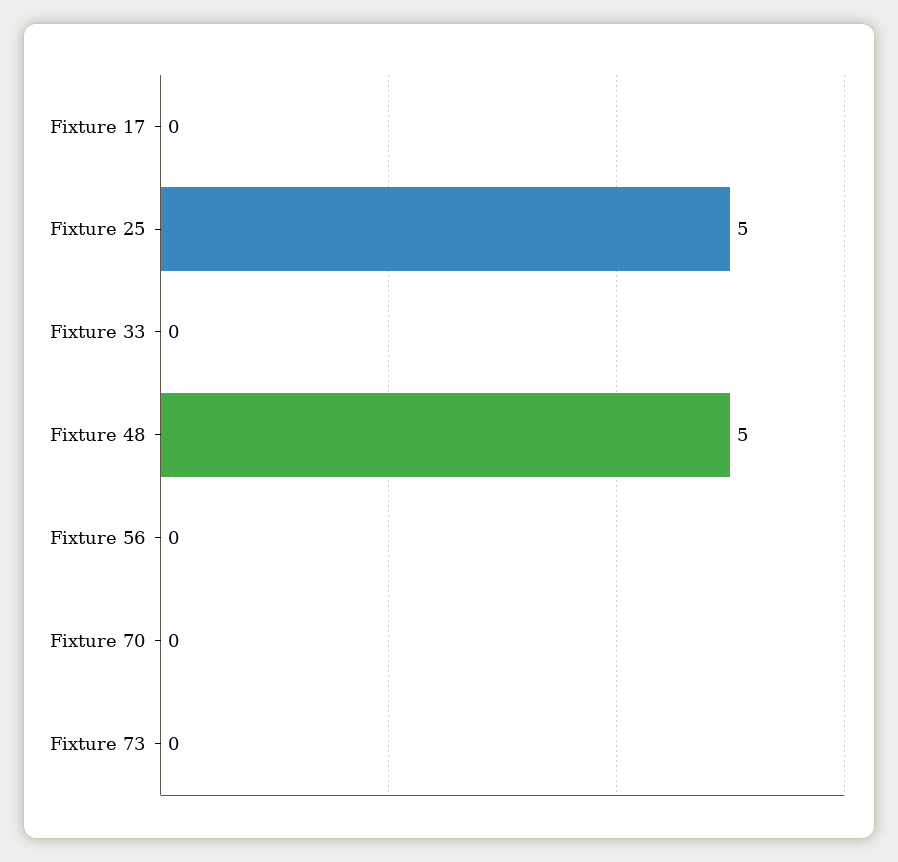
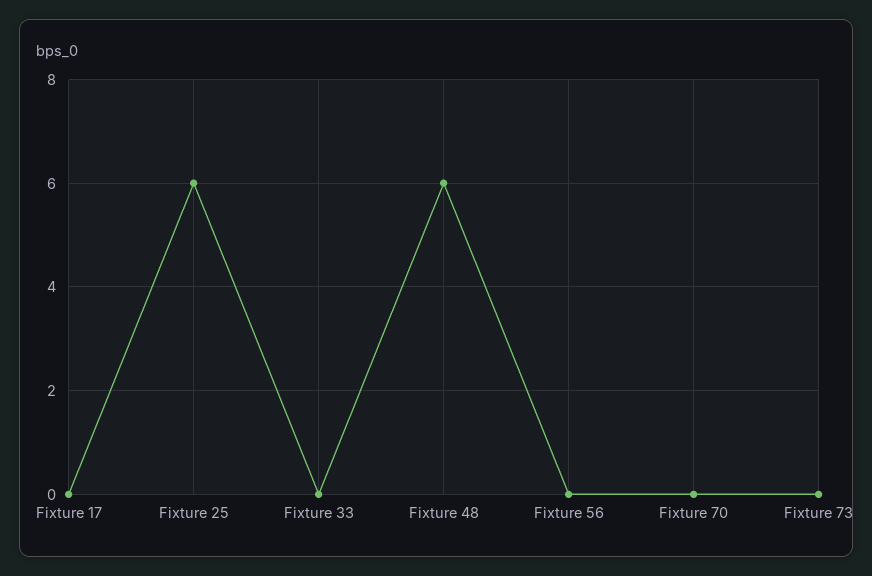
  {
    "Fixture 17": 0,
-   "Fixture 25": 5,
+   "Fixture 25": 6,
    "Fixture 33": 0,
-   "Fixture 48": 5,
+   "Fixture 48": 6,
    "Fixture 56": 0,
    "Fixture 70": 0,
    "Fixture 73": 0
  }

